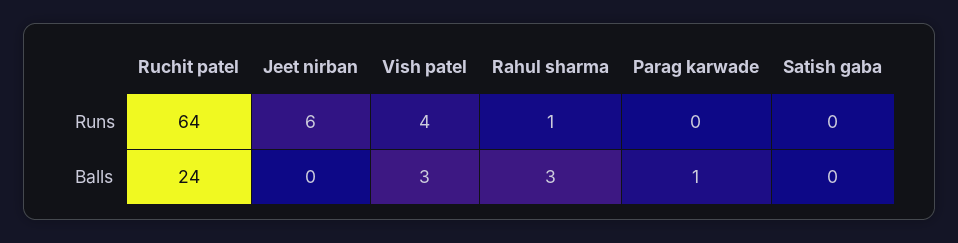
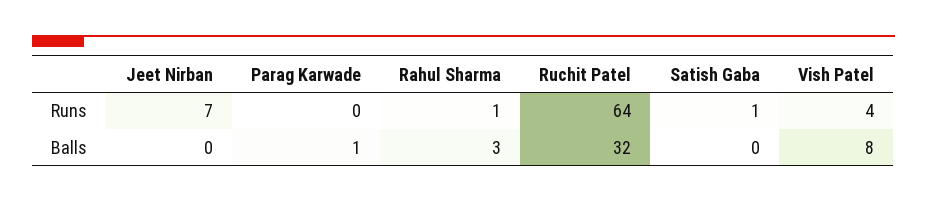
  {
    "Ruchit patel": {
      "Runs": 64,
-     "Balls": 24
+     "Balls": 32
    },
    "Jeet nirban": {
-     "Runs": 6,
+     "Runs": 7,
      "Balls": 0
    },
    "Vish patel": {
      "Runs": 4,
-     "Balls": 3
+     "Balls": 8
    },
    "Rahul sharma": {
      "Runs": 1,
      "Balls": 3
    },
    "Parag karwade": {
      "Runs": 0,
      "Balls": 1
    },
    "Satish gaba": {
-     "Runs": 0,
+     "Runs": 1,
      "Balls": 0
    }
  }

